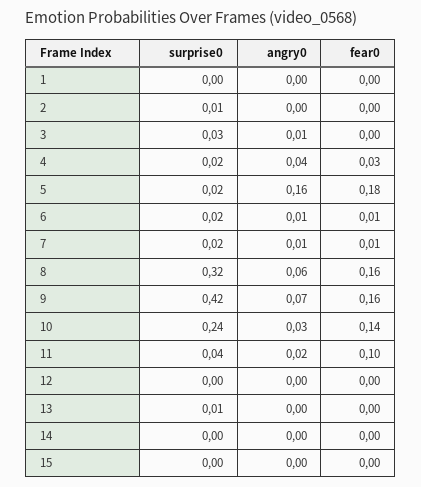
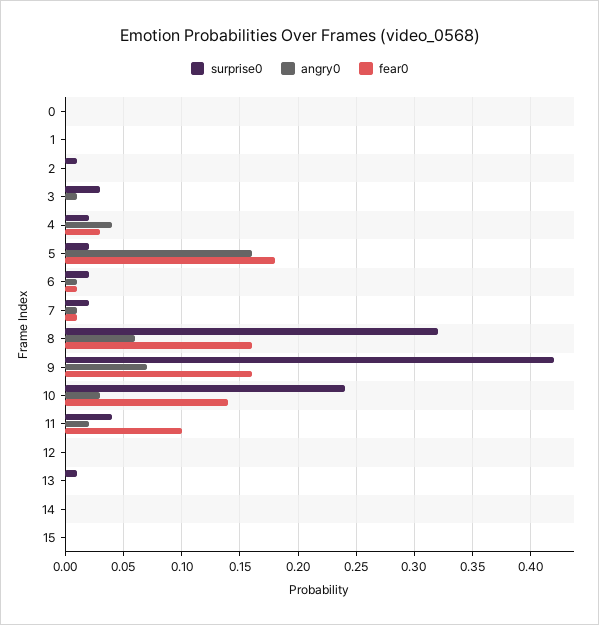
  {
    "surprise0": {
      "1": 0,
      "2": 0.01,
      "3": 0.03,
      "4": 0.02,
      "5": 0.02,
      "6": 0.02,
      "7": 0.02,
      "8": 0.32,
      "9": 0.42,
      "10": 0.24,
      "11": 0.04,
      "12": 0,
      "13": 0.01,
      "14": 0,
-     "15": 0
+     "15": 0,
+     "0": 0
    },
    "angry0": {
      "1": 0,
      "2": 0,
      "3": 0.01,
      "4": 0.04,
      "5": 0.16,
      "6": 0.01,
      "7": 0.01,
      "8": 0.06,
      "9": 0.07,
      "10": 0.03,
      "11": 0.02,
      "12": 0,
      "13": 0,
      "14": 0,
-     "15": 0
+     "15": 0,
+     "0": 0
    },
    "fear0": {
      "1": 0,
      "2": 0,
      "3": 0,
      "4": 0.03,
      "5": 0.18,
      "6": 0.01,
      "7": 0.01,
      "8": 0.16,
      "9": 0.16,
      "10": 0.14,
      "11": 0.1,
      "12": 0,
      "13": 0,
      "14": 0,
-     "15": 0
+     "15": 0,
+     "0": 0
    }
  }

